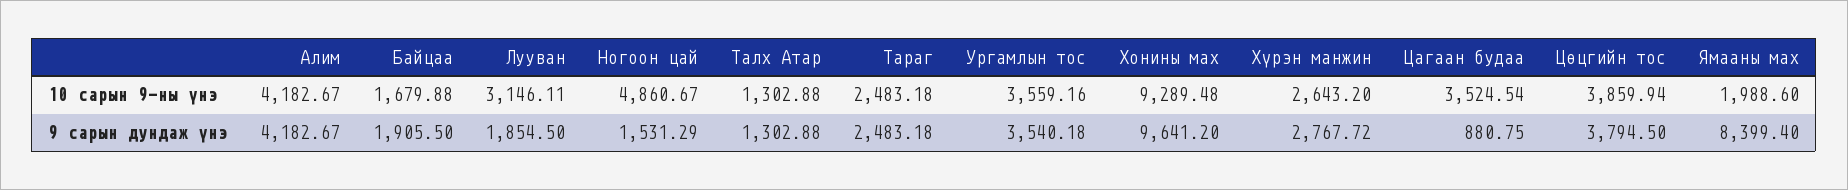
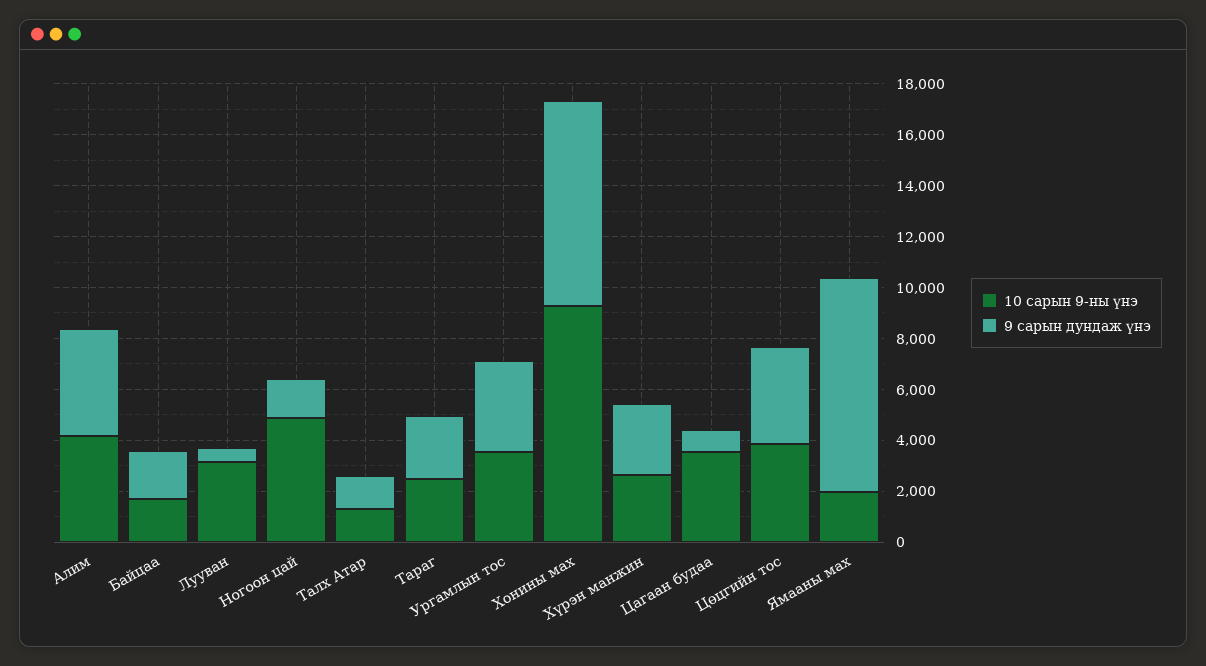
  {
    "10 сарын 9-ны үнэ": {
      "Алим": 4182.67,
      "Байцаа": 1679.88,
      "Лууван": 3146.11,
      "Ногоон цай": 4860.67,
      "Талх Атар": 1302.88,
      "Тараг": 2483.18,
      "Ургамлын тос": 3559.16,
      "Хонины мах": 9289.48,
      "Хүрэн манжин": 2643.2,
      "Цагаан будаа": 3524.54,
      "Цөцгийн тос": 3859.94,
      "Ямааны мах": 1988.6
    },
    "9 сарын дундаж үнэ": {
      "Алим": 4182.67,
      "Байцаа": 1905.5,
-     "Лууван": 1854.5,
+     "Лууван": 500,
      "Ногоон цай": 1531.29,
      "Талх Атар": 1302.88,
      "Тараг": 2483.18,
      "Ургамлын тос": 3540.18,
-     "Хонины мах": 9641.2,
+     "Хонины мах": 8000,
      "Хүрэн манжин": 2767.72,
      "Цагаан будаа": 880.75,
      "Цөцгийн тос": 3794.5,
      "Ямааны мах": 8399.4
    }
  }

